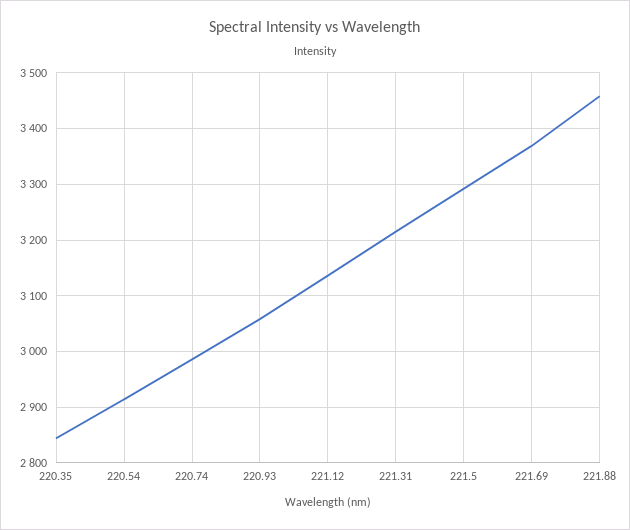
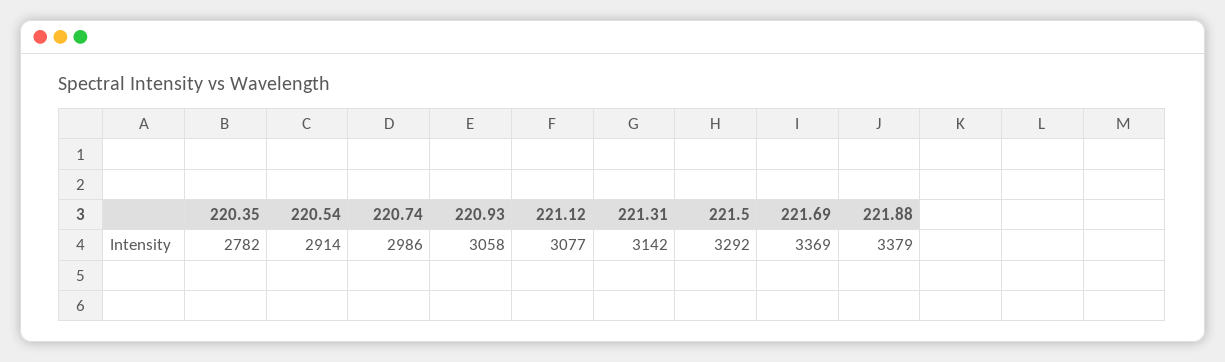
  {
-   "220.35": 2840,
+   "220.35": 2782,
    "220.54": 2914,
    "220.74": 2986,
    "220.93": 3058,
-   "221.12": 3140,
+   "221.12": 3077,
-   "221.31": 3220,
+   "221.31": 3142,
    "221.5": 3292,
    "221.69": 3369,
-   "221.88": 3460
+   "221.88": 3379
  }

